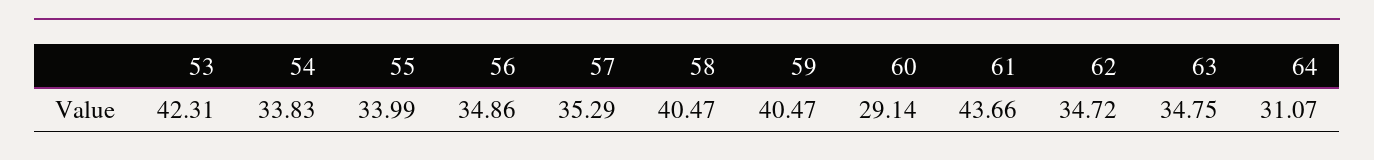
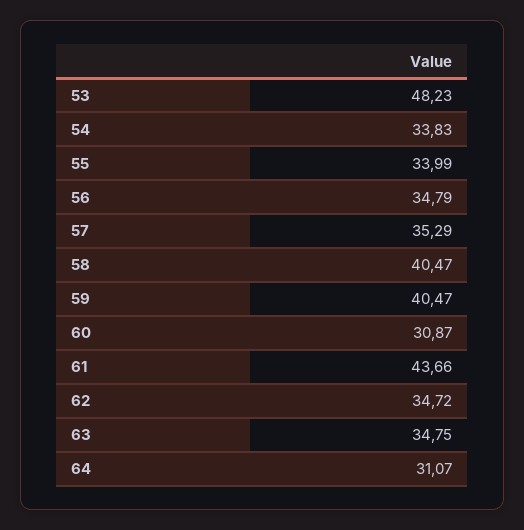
  {
-   "53": 42.31,
+   "53": 48.23,
    "54": 33.83,
    "55": 33.99,
-   "56": 34.86,
+   "56": 34.79,
    "57": 35.29,
    "58": 40.47,
    "59": 40.47,
-   "60": 29.14,
+   "60": 30.87,
    "61": 43.66,
    "62": 34.72,
    "63": 34.75,
    "64": 31.07
  }

